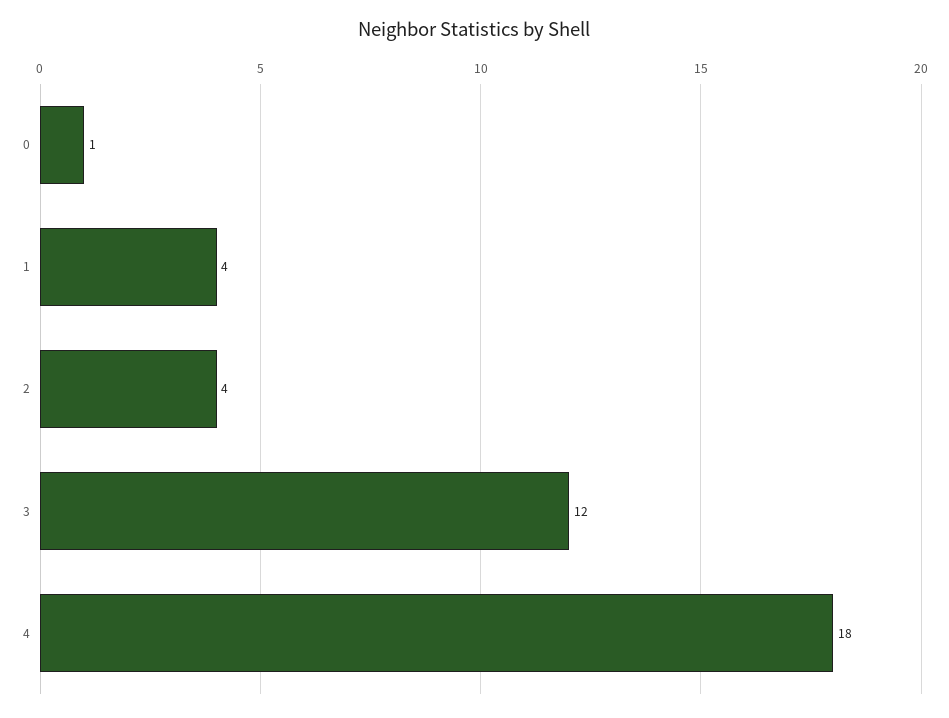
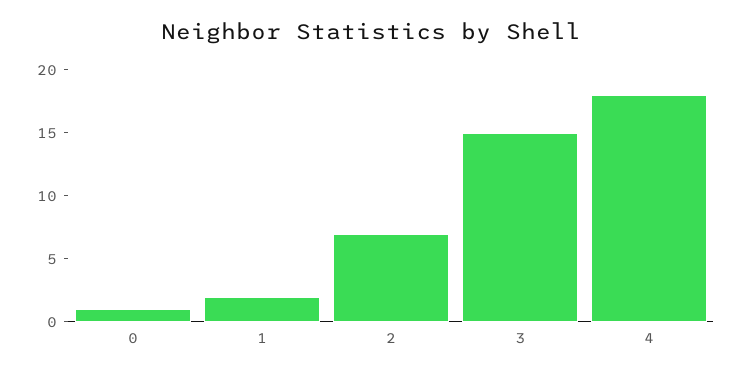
  {
    "0": 1,
-   "1": 4,
+   "1": 2,
-   "2": 4,
+   "2": 7,
-   "3": 12,
+   "3": 15,
    "4": 18
  }

